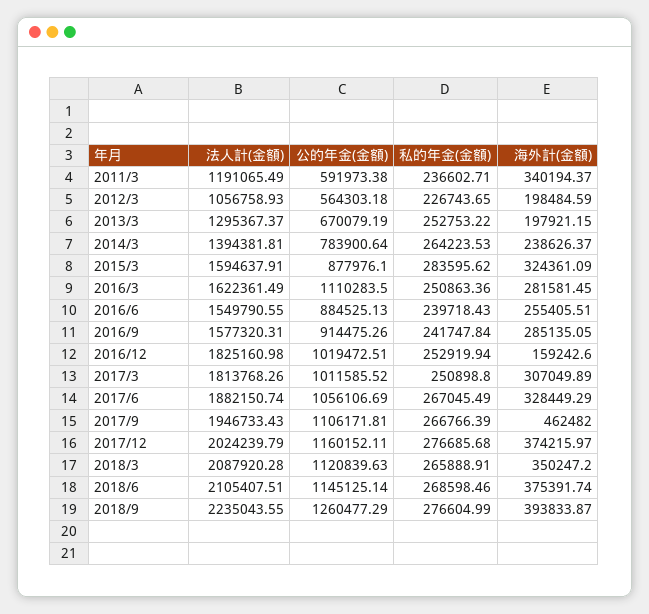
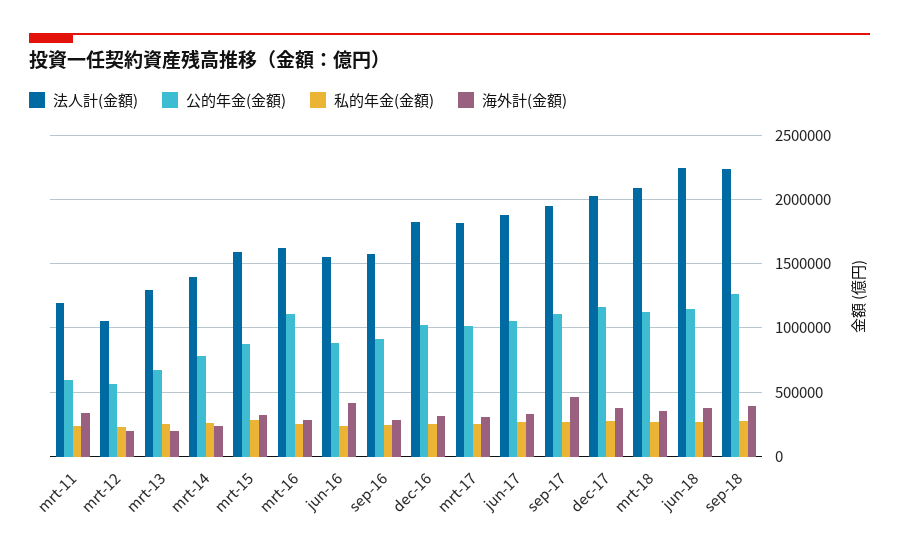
  {
    "法人計(金額)": {
      "2011/3": 1191065.49,
      "2012/3": 1056758.93,
      "2013/3": 1295367.37,
      "2014/3": 1394381.81,
      "2015/3": 1594637.91,
      "2016/3": 1622361.49,
      "2016/6": 1549790.55,
      "2016/9": 1577320.31,
      "2016/12": 1825160.98,
      "2017/3": 1813768.26,
      "2017/6": 1882150.74,
      "2017/9": 1946733.43,
      "2017/12": 2024239.79,
      "2018/3": 2087920.28,
-     "2018/6": 2105407.51,
+     "2018/6": 2250000,
      "2018/9": 2235043.55
    },
    "公的年金(金額)": {
      "2011/3": 591973.38,
      "2012/3": 564303.18,
      "2013/3": 670079.19,
      "2014/3": 783900.64,
      "2015/3": 877976.1,
      "2016/3": 1110283.5,
      "2016/6": 884525.13,
      "2016/9": 914475.26,
      "2016/12": 1019472.51,
      "2017/3": 1011585.52,
      "2017/6": 1056106.69,
      "2017/9": 1106171.81,
      "2017/12": 1160152.11,
      "2018/3": 1120839.63,
      "2018/6": 1145125.14,
      "2018/9": 1260477.29
    },
    "私的年金(金額)": {
      "2011/3": 236602.71,
      "2012/3": 226743.65,
      "2013/3": 252753.22,
      "2014/3": 264223.53,
      "2015/3": 283595.62,
      "2016/3": 250863.36,
      "2016/6": 239718.43,
      "2016/9": 241747.84,
      "2016/12": 252919.94,
      "2017/3": 250898.8,
      "2017/6": 267045.49,
      "2017/9": 266766.39,
      "2017/12": 276685.68,
      "2018/3": 265888.91,
      "2018/6": 268598.46,
      "2018/9": 276604.99
    },
    "海外計(金額)": {
      "2011/3": 340194.37,
      "2012/3": 198484.59,
      "2013/3": 197921.15,
      "2014/3": 238626.37,
      "2015/3": 324361.09,
      "2016/3": 281581.45,
-     "2016/6": 255405.51,
+     "2016/6": 400000,
      "2016/9": 285135.05,
-     "2016/12": 159242.6,
+     "2016/12": 300000,
      "2017/3": 307049.89,
      "2017/6": 328449.29,
      "2017/9": 462482,
      "2017/12": 374215.97,
      "2018/3": 350247.2,
      "2018/6": 375391.74,
      "2018/9": 393833.87
    }
  }

